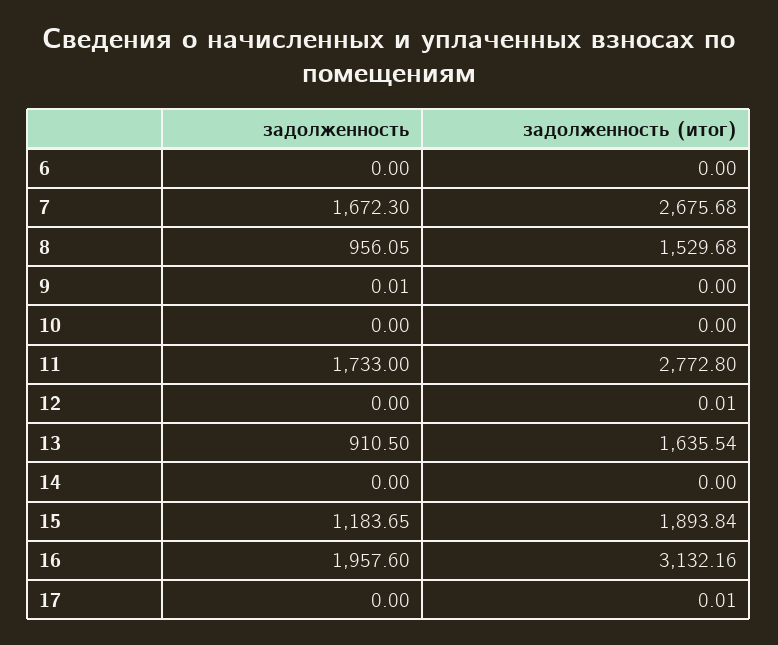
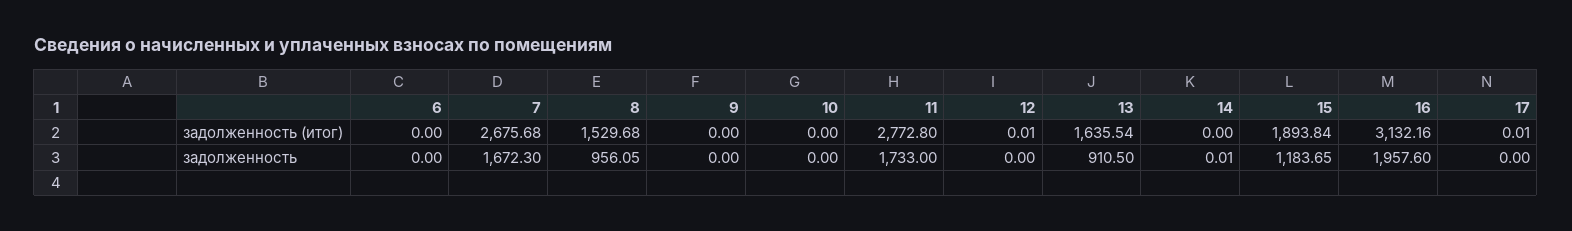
  {
    "задолженность": {
      "6": 0,
      "7": 1672.3,
      "8": 956.05,
-     "9": 0.01,
+     "9": 0,
      "10": 0,
      "11": 1733,
      "12": 0,
      "13": 910.5,
-     "14": 0,
+     "14": 0.01,
      "15": 1183.65,
      "16": 1957.6,
      "17": 0
    },
    "задолженность (итог)": {
      "6": 0,
      "7": 2675.68,
      "8": 1529.68,
      "9": 0,
      "10": 0,
      "11": 2772.8,
      "12": 0.01,
      "13": 1635.54,
      "14": 0,
      "15": 1893.84,
      "16": 3132.16,
      "17": 0.01
    }
  }

